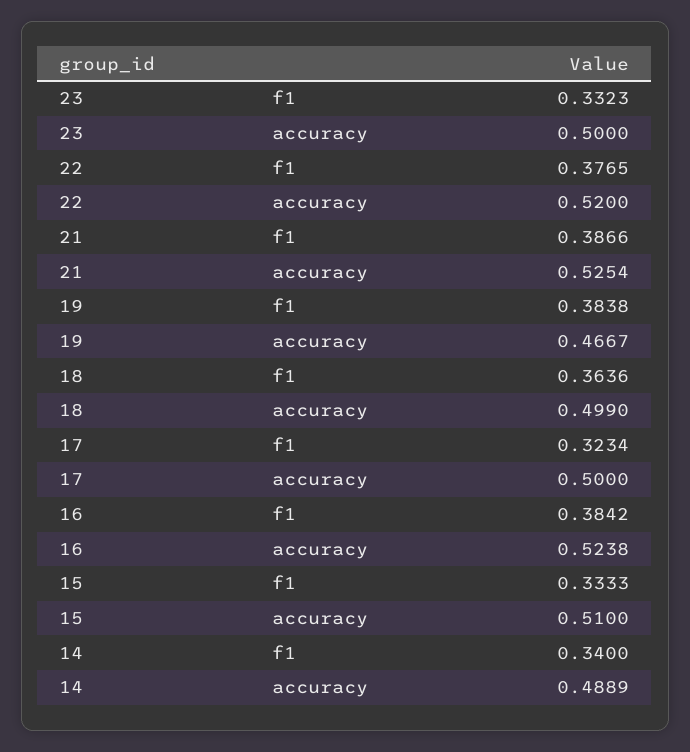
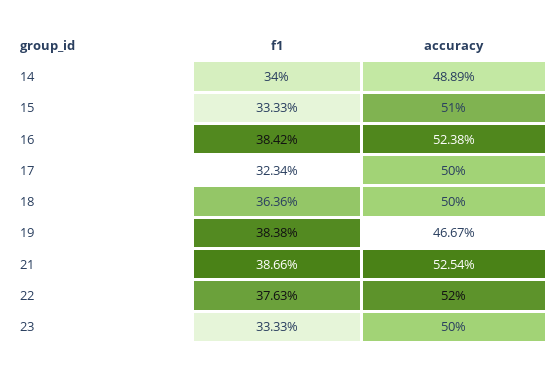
  {
    "23": {
-     "f1": 0.3323,
+     "f1": 0.3333,
      "accuracy": 0.5
    },
    "22": {
-     "f1": 0.3765,
+     "f1": 0.3763,
      "accuracy": 0.52
    },
    "21": {
      "f1": 0.3866,
      "accuracy": 0.5254
    },
    "19": {
      "f1": 0.3838,
      "accuracy": 0.4667
    },
    "18": {
      "f1": 0.3636,
-     "accuracy": 0.499
+     "accuracy": 0.5
    },
    "17": {
      "f1": 0.3234,
      "accuracy": 0.5
    },
    "16": {
      "f1": 0.3842,
      "accuracy": 0.5238
    },
    "15": {
      "f1": 0.3333,
      "accuracy": 0.51
    },
    "14": {
      "f1": 0.34,
      "accuracy": 0.4889
    }
  }

